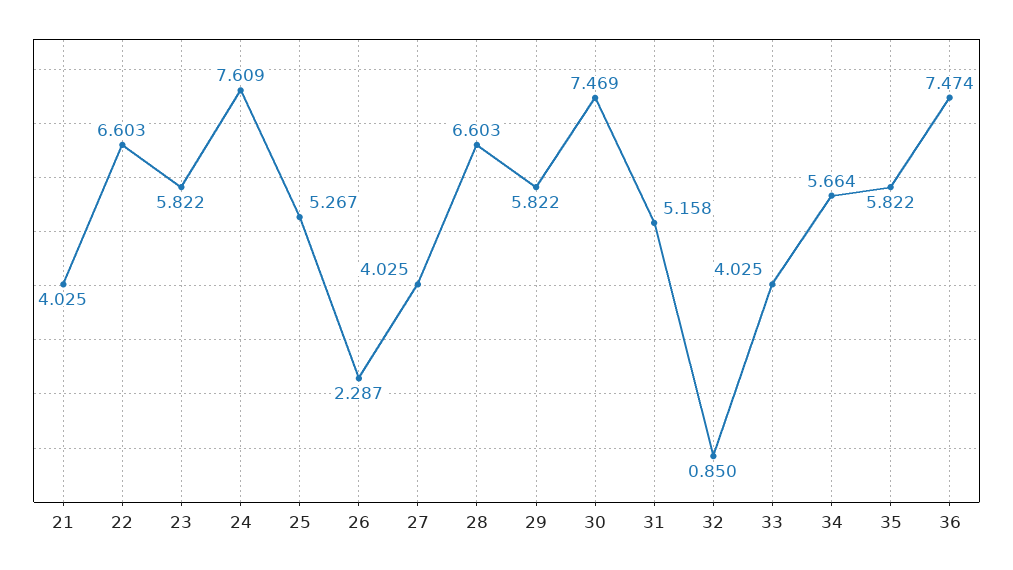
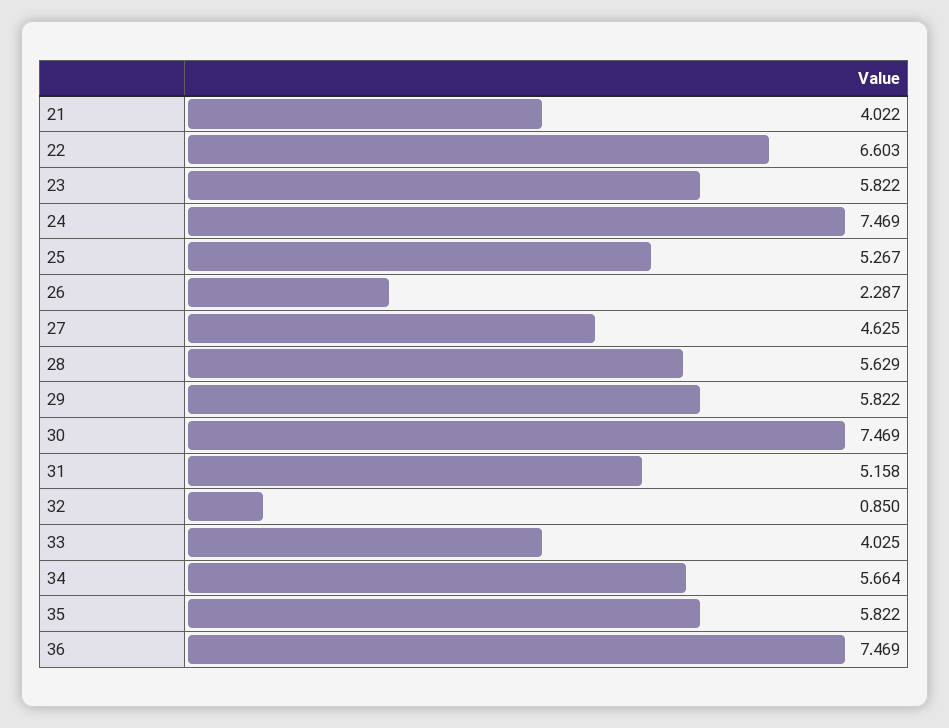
  {
-   "21": 4.025,
+   "21": 4.022,
    "22": 6.603,
    "23": 5.822,
-   "24": 7.609,
+   "24": 7.469,
    "25": 5.267,
    "26": 2.287,
-   "27": 4.025,
+   "27": 4.625,
-   "28": 6.603,
+   "28": 5.629,
    "29": 5.822,
    "30": 7.469,
    "31": 5.158,
    "32": 0.85,
    "33": 4.025,
    "34": 5.664,
    "35": 5.822,
-   "36": 7.474
+   "36": 7.469
  }

